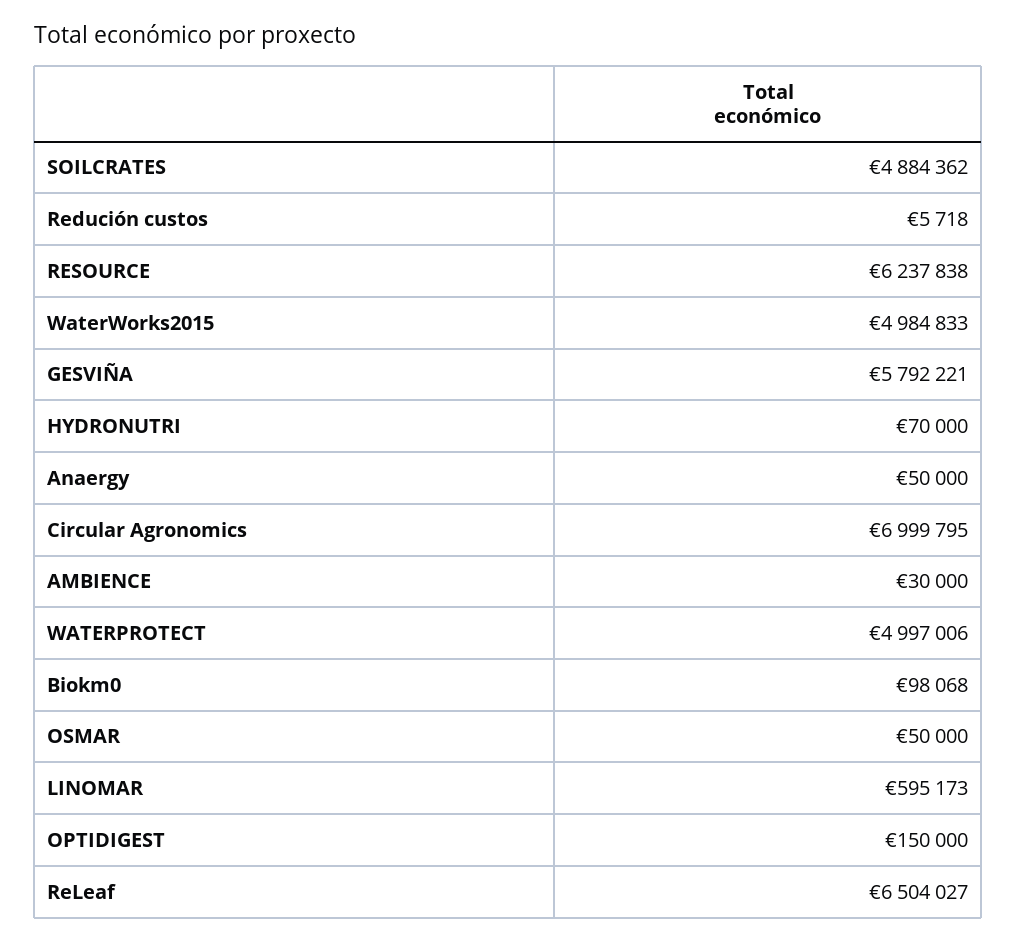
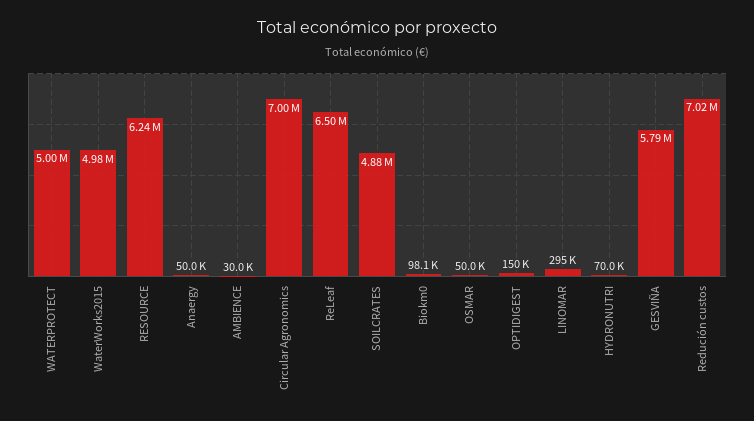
  {
    "SOILCRATES": 4884362,
-   "Redución custos": 5718,
+   "Redución custos": 7020000,
    "RESOURCE": 6237838,
    "WaterWorks2015": 4984833,
    "GESVIÑA": 5792221,
    "HYDRONUTRI": 70000,
    "Anaergy": 50000,
    "Circular Agronomics": 6999795,
    "AMBIENCE": 30000,
    "WATERPROTECT": 4997006,
    "Biokm0": 98068,
    "OSMAR": 50000,
-   "LINOMAR": 595173,
+   "LINOMAR": 295000,
    "OPTIDIGEST": 150000,
    "ReLeaf": 6504027
  }

